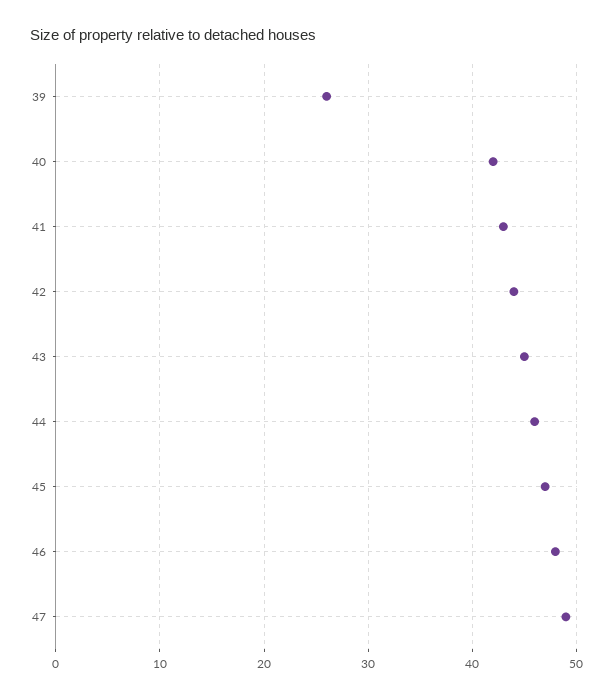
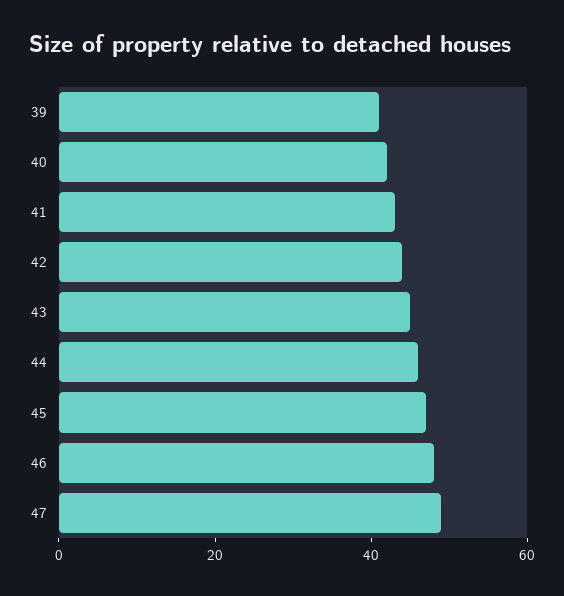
  {
-   "39": 26,
+   "39": 40,
    "40": 42,
    "41": 43,
    "42": 44,
    "43": 45,
    "44": 46,
    "45": 47,
    "46": 48,
    "47": 49
  }

